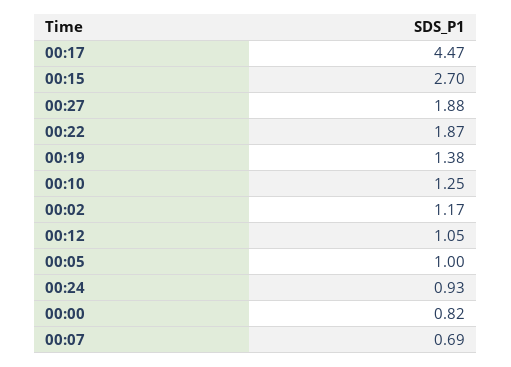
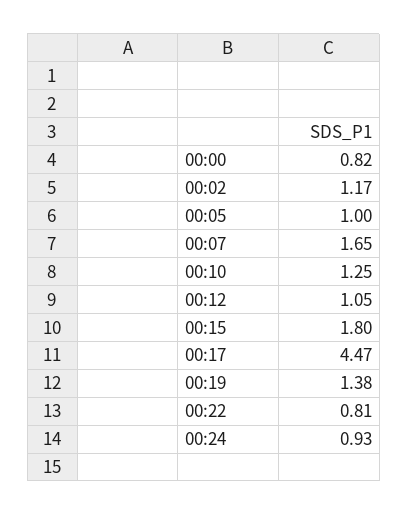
  {
    "00:17": 4.47,
-   "00:15": 2.7,
+   "00:15": 1.8,
-   "00:27": 1.88,
-   "00:22": 1.87,
+   "00:22": 0.81,
    "00:19": 1.38,
    "00:10": 1.25,
    "00:02": 1.17,
    "00:12": 1.05,
    "00:05": 1,
    "00:24": 0.93,
    "00:00": 0.82,
-   "00:07": 0.69
+   "00:07": 1.65
  }

